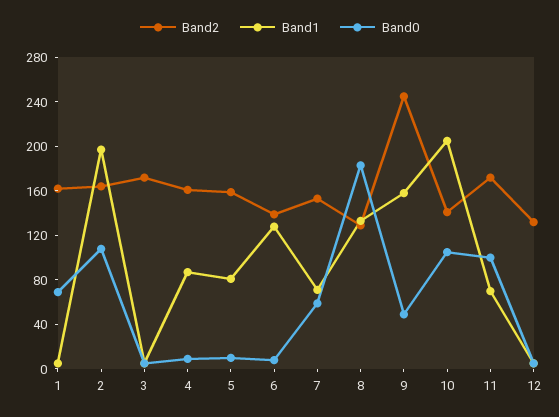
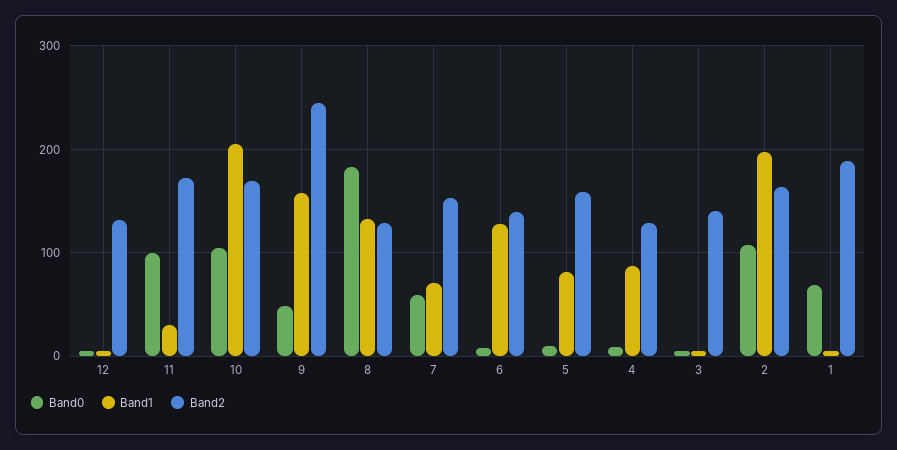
  {
    "Band2": {
-     "1": 160,
+     "1": 190,
      "2": 160,
-     "3": 170,
+     "3": 140,
-     "4": 160,
+     "4": 130,
      "5": 160,
      "6": 140,
      "7": 150,
      "8": 130,
      "9": 250,
-     "10": 140,
+     "10": 170,
      "11": 170,
      "12": 130
    },
    "Band1": {
      "1": 10,
      "2": 200,
      "3": 10,
      "4": 90,
      "5": 80,
      "6": 130,
      "7": 70,
      "8": 130,
      "9": 160,
      "10": 210,
-     "11": 70,
+     "11": 30,
      "12": 10
    },
    "Band0": {
      "1": 70,
      "2": 110,
      "3": 10,
      "4": 10,
      "5": 10,
      "6": 10,
      "7": 60,
      "8": 180,
      "9": 50,
      "10": 110,
      "11": 100,
      "12": 10
    }
  }

